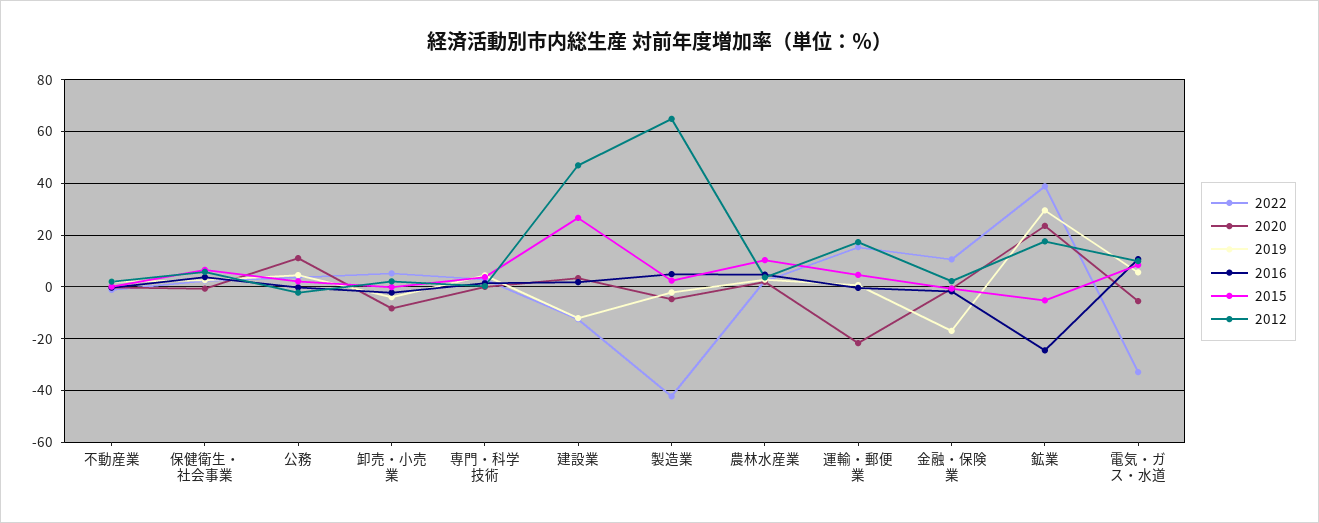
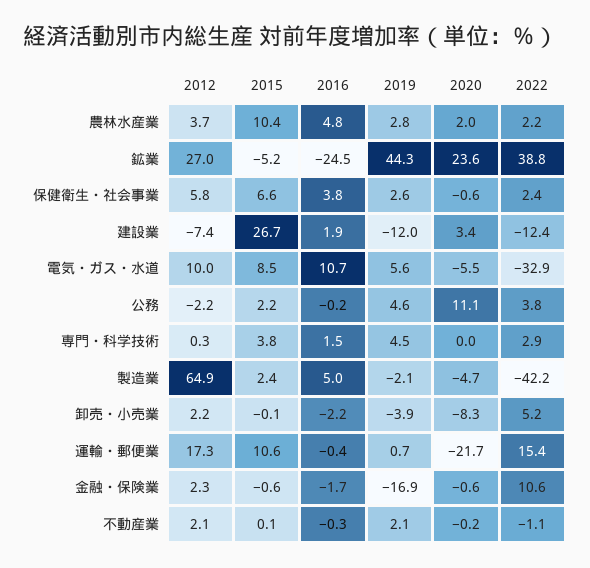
  {
    "2022": {
      "不動産業": -1.1,
      "保健衛生・社会事業": 2.4,
      "公務": 3.8,
      "卸売・小売業": 5.2,
      "専門・科学技術": 2.9,
      "建設業": -12.4,
      "製造業": -42.2,
      "農林水産業": 2.2,
      "運輸・郵便業": 15.4,
      "金融・保険業": 10.6,
      "鉱業": 38.8,
      "電気・ガス・水道": -32.9
    },
    "2020": {
      "不動産業": -0.2,
      "保健衛生・社会事業": -0.6,
      "公務": 11.1,
      "卸売・小売業": -8.3,
      "専門・科学技術": 0,
      "建設業": 3.4,
      "製造業": -4.7,
      "農林水産業": 2,
      "運輸・郵便業": -21.7,
      "金融・保険業": -0.6,
      "鉱業": 23.6,
      "電気・ガス・水道": -5.5
    },
    "2019": {
      "不動産業": 2.1,
      "保健衛生・社会事業": 2.6,
      "公務": 4.6,
      "卸売・小売業": -3.9,
      "専門・科学技術": 4.5,
      "建設業": -12,
      "製造業": -2.1,
      "農林水産業": 2.8,
      "運輸・郵便業": 0.7,
      "金融・保険業": -16.9,
-     "鉱業": 30,
+     "鉱業": 44.3,
      "電気・ガス・水道": 5.6
    },
    "2016": {
      "不動産業": -0.3,
      "保健衛生・社会事業": 3.8,
      "公務": -0.2,
      "卸売・小売業": -2.2,
      "専門・科学技術": 1.5,
      "建設業": 1.9,
      "製造業": 5,
      "農林水産業": 4.8,
      "運輸・郵便業": -0.4,
      "金融・保険業": -1.7,
      "鉱業": -24.5,
      "電気・ガス・水道": 10.7
    },
    "2015": {
      "不動産業": 0.1,
      "保健衛生・社会事業": 6.6,
      "公務": 2.2,
      "卸売・小売業": -0.1,
      "専門・科学技術": 3.8,
      "建設業": 26.7,
      "製造業": 2.4,
      "農林水産業": 10.4,
-     "運輸・郵便業": 5,
+     "運輸・郵便業": 10.6,
      "金融・保険業": -0.6,
      "鉱業": -5.2,
      "電気・ガス・水道": 8.5
    },
    "2012": {
      "不動産業": 2.1,
      "保健衛生・社会事業": 5.8,
      "公務": -2.2,
      "卸売・小売業": 2.2,
      "専門・科学技術": 0.3,
-     "建設業": 47.5,
+     "建設業": -7.4,
      "製造業": 64.9,
      "農林水産業": 3.7,
      "運輸・郵便業": 17.3,
      "金融・保険業": 2.3,
-     "鉱業": 17.5,
+     "鉱業": 27,
      "電気・ガス・水道": 10
    }
  }

